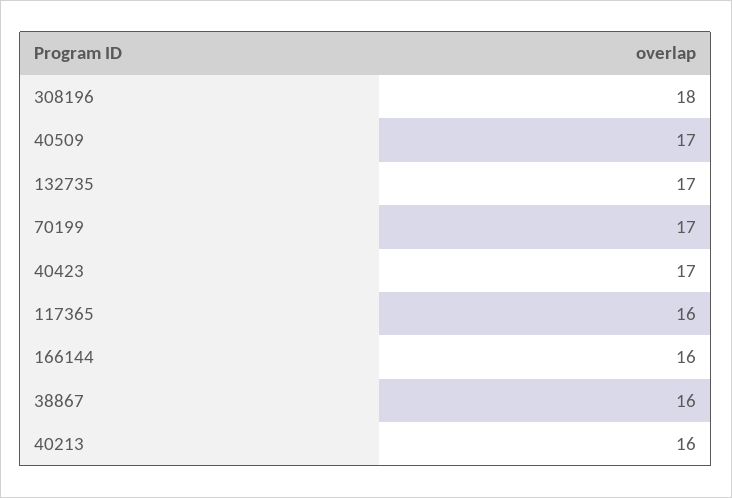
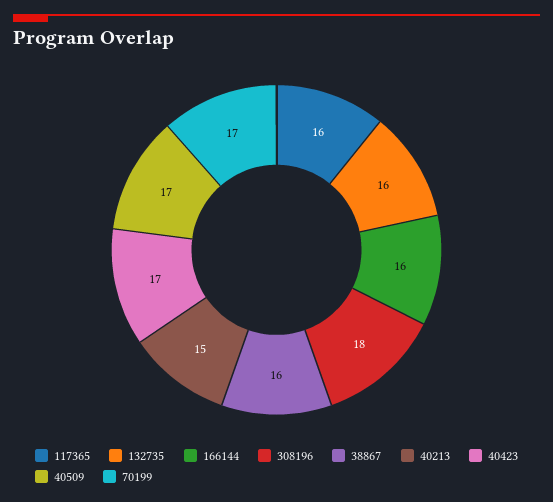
  {
    "308196": 18,
    "40509": 17,
-   "132735": 17,
+   "132735": 16,
    "70199": 17,
    "40423": 17,
    "117365": 16,
    "166144": 16,
    "38867": 16,
-   "40213": 16
+   "40213": 15
  }

